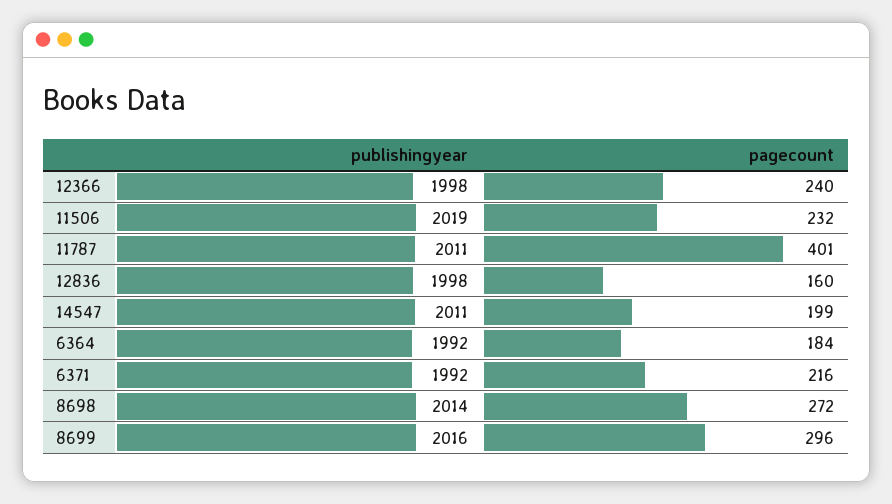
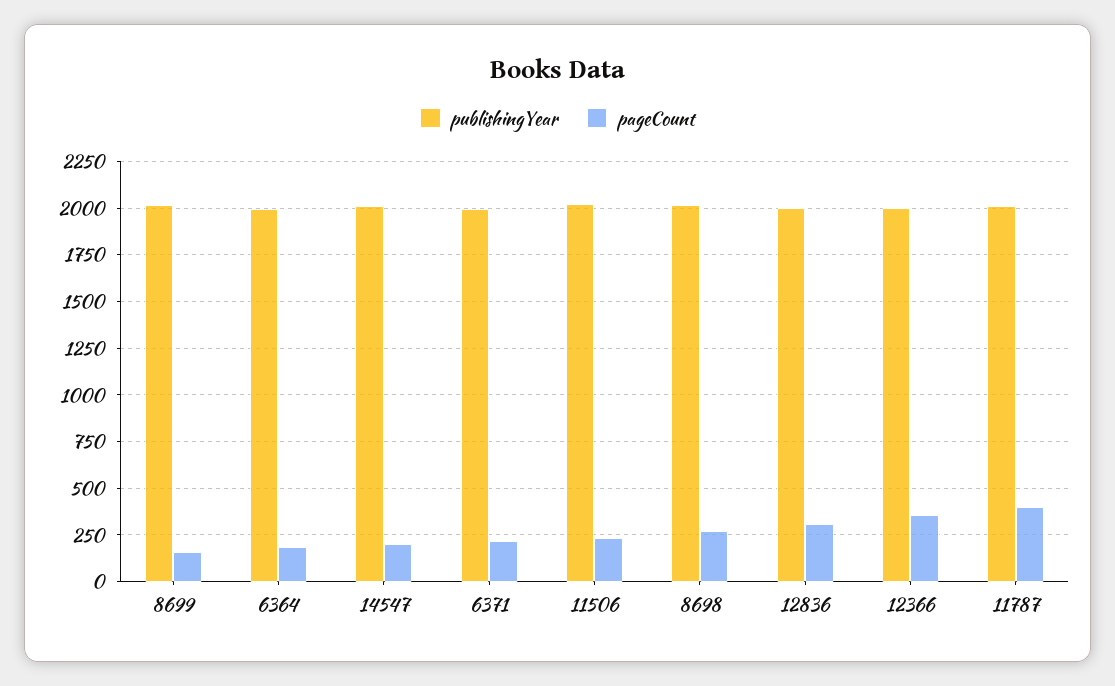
  {
    "publishingyear": {
      "12366": 1998,
      "11506": 2019,
      "11787": 2011,
      "12836": 1998,
      "14547": 2011,
      "6364": 1992,
      "6371": 1992,
      "8698": 2014,
      "8699": 2016
    },
    "pagecount": {
-     "12366": 240,
+     "12366": 350,
      "11506": 232,
      "11787": 401,
-     "12836": 160,
+     "12836": 300,
      "14547": 199,
      "6364": 184,
      "6371": 216,
      "8698": 272,
-     "8699": 296
+     "8699": 150
    }
  }

